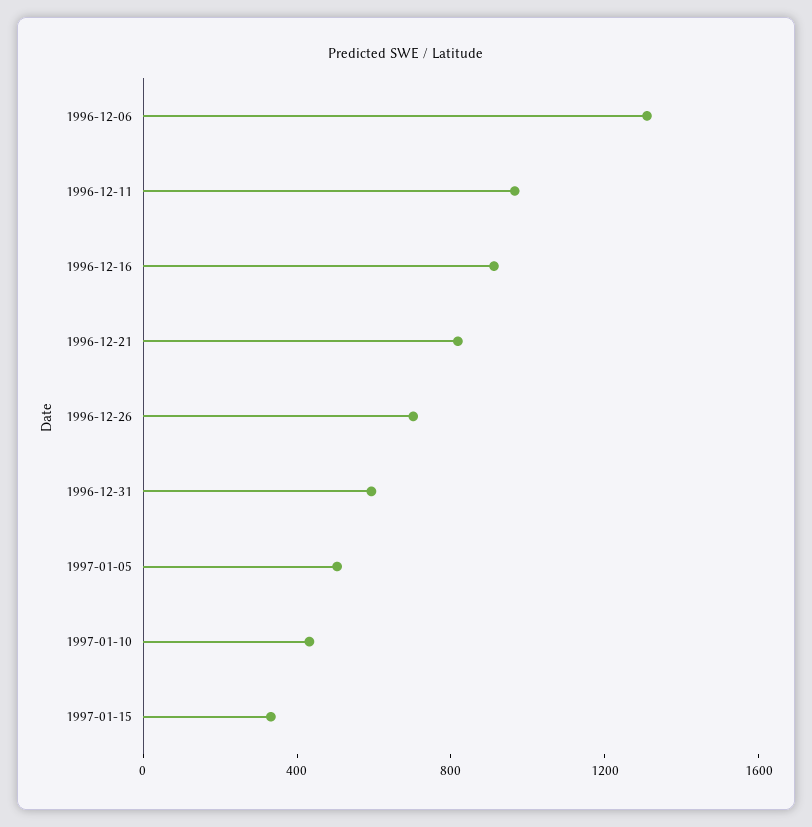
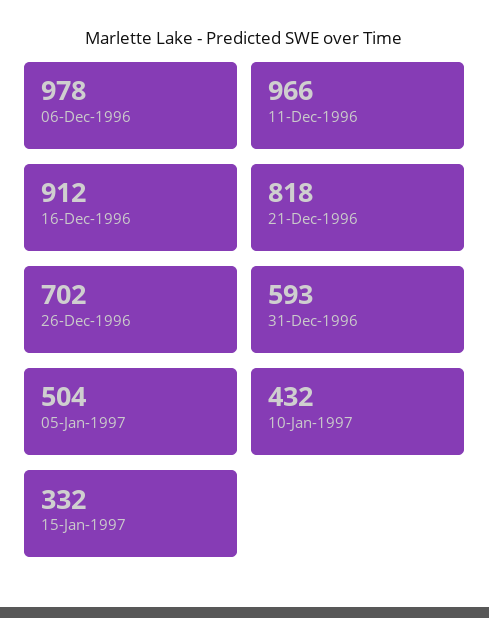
  {
-   "1996-12-06": 1300,
+   "1996-12-06": 978,
    "1996-12-11": 966,
    "1996-12-16": 912,
    "1996-12-21": 818,
    "1996-12-26": 702,
    "1996-12-31": 593,
    "1997-01-05": 504,
    "1997-01-10": 432,
    "1997-01-15": 332
  }

